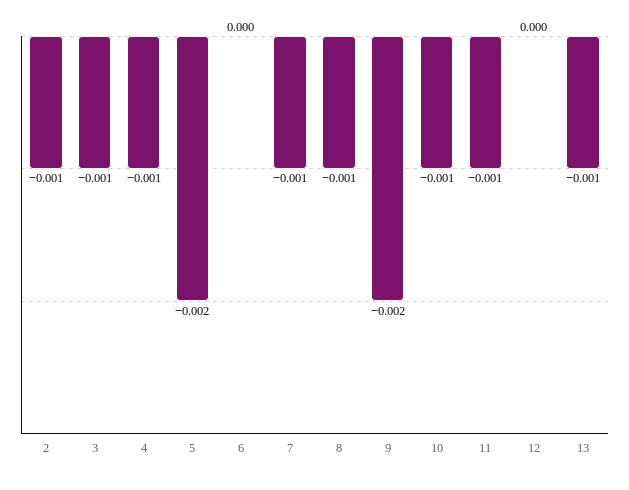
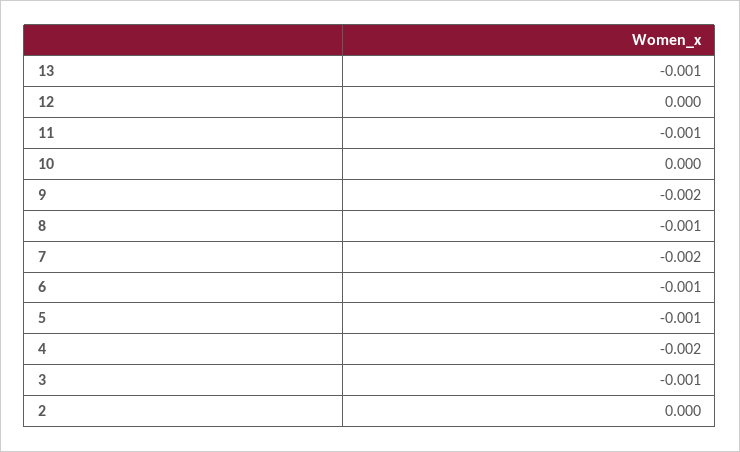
  {
-   "2": -0.001,
+   "2": 0,
    "3": -0.001,
-   "4": -0.001,
+   "4": -0.002,
-   "5": -0.002,
+   "5": -0.001,
-   "6": 0,
+   "6": -0.001,
-   "7": -0.001,
+   "7": -0.002,
    "8": -0.001,
    "9": -0.002,
-   "10": -0.001,
+   "10": 0,
    "11": -0.001,
    "12": 0,
    "13": -0.001
  }

